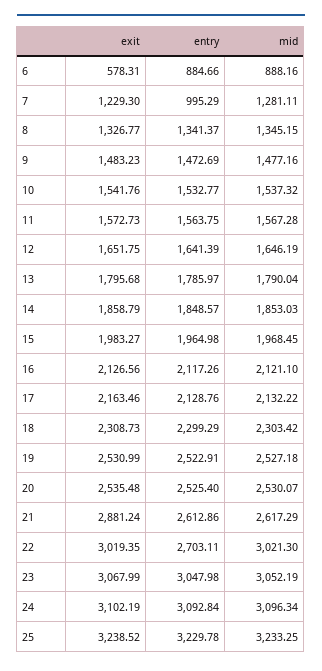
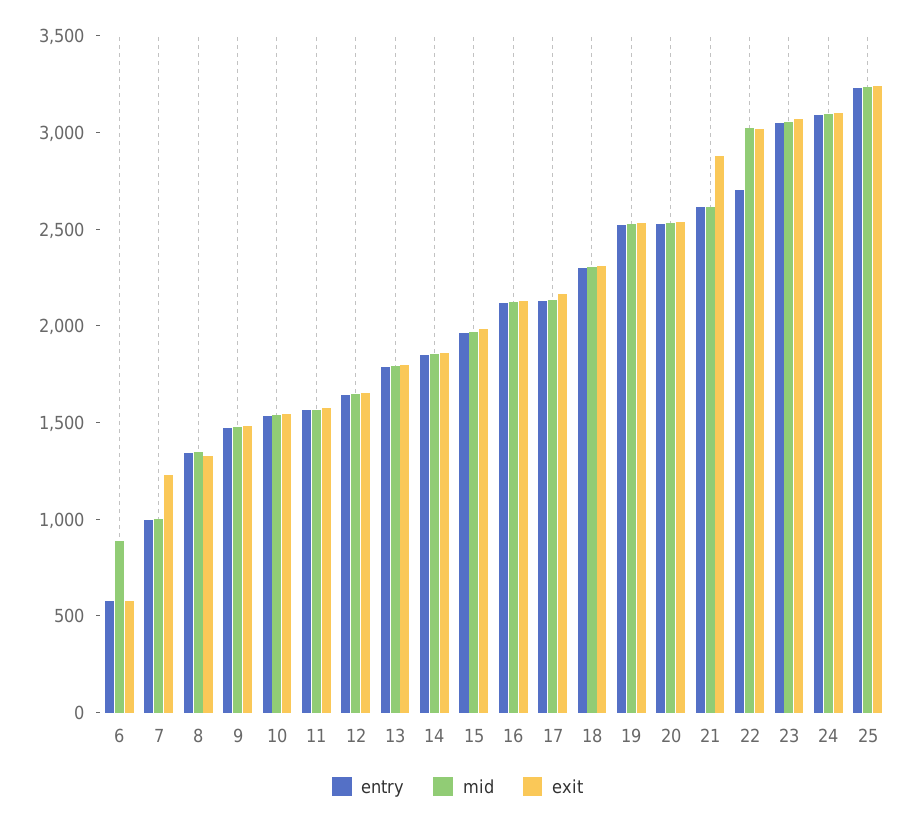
  {
    "exit": {
      "6": 578.31,
      "7": 1229.3,
      "8": 1326.77,
      "9": 1483.23,
      "10": 1541.76,
      "11": 1572.73,
      "12": 1651.75,
      "13": 1795.68,
      "14": 1858.79,
      "15": 1983.27,
      "16": 2126.56,
      "17": 2163.46,
      "18": 2308.73,
      "19": 2530.99,
      "20": 2535.48,
      "21": 2881.24,
      "22": 3019.35,
      "23": 3067.99,
      "24": 3102.19,
      "25": 3238.52
    },
    "entry": {
-     "6": 884.66,
+     "6": 600,
      "7": 995.29,
      "8": 1341.37,
      "9": 1472.69,
      "10": 1532.77,
      "11": 1563.75,
      "12": 1641.39,
      "13": 1785.97,
      "14": 1848.57,
      "15": 1964.98,
      "16": 2117.26,
      "17": 2128.76,
      "18": 2299.29,
      "19": 2522.91,
      "20": 2525.4,
      "21": 2612.86,
      "22": 2703.11,
      "23": 3047.98,
      "24": 3092.84,
      "25": 3229.78
    },
    "mid": {
      "6": 888.16,
-     "7": 1281.11,
+     "7": 1000,
      "8": 1345.15,
      "9": 1477.16,
      "10": 1537.32,
      "11": 1567.28,
      "12": 1646.19,
      "13": 1790.04,
      "14": 1853.03,
      "15": 1968.45,
      "16": 2121.1,
      "17": 2132.22,
      "18": 2303.42,
      "19": 2527.18,
      "20": 2530.07,
      "21": 2617.29,
      "22": 3021.3,
      "23": 3052.19,
      "24": 3096.34,
      "25": 3233.25
    }
  }

